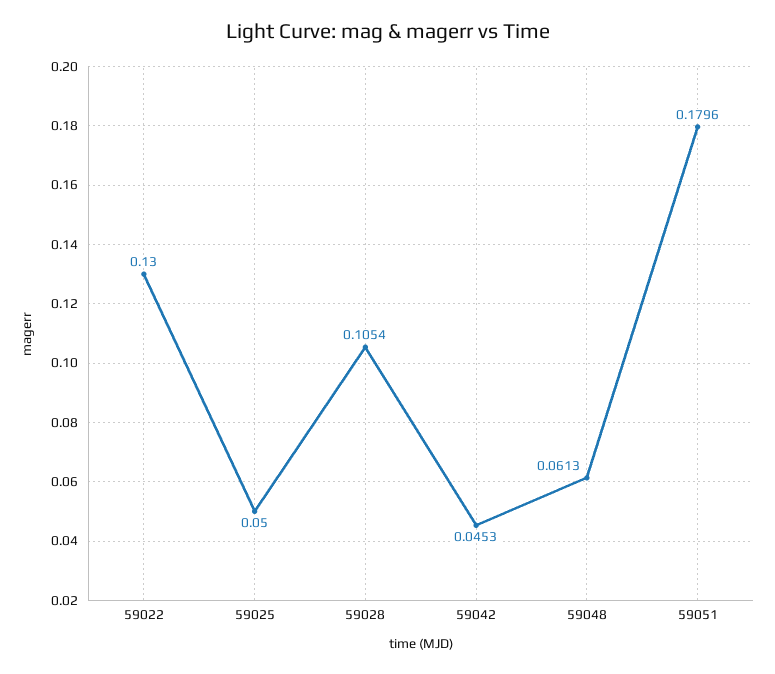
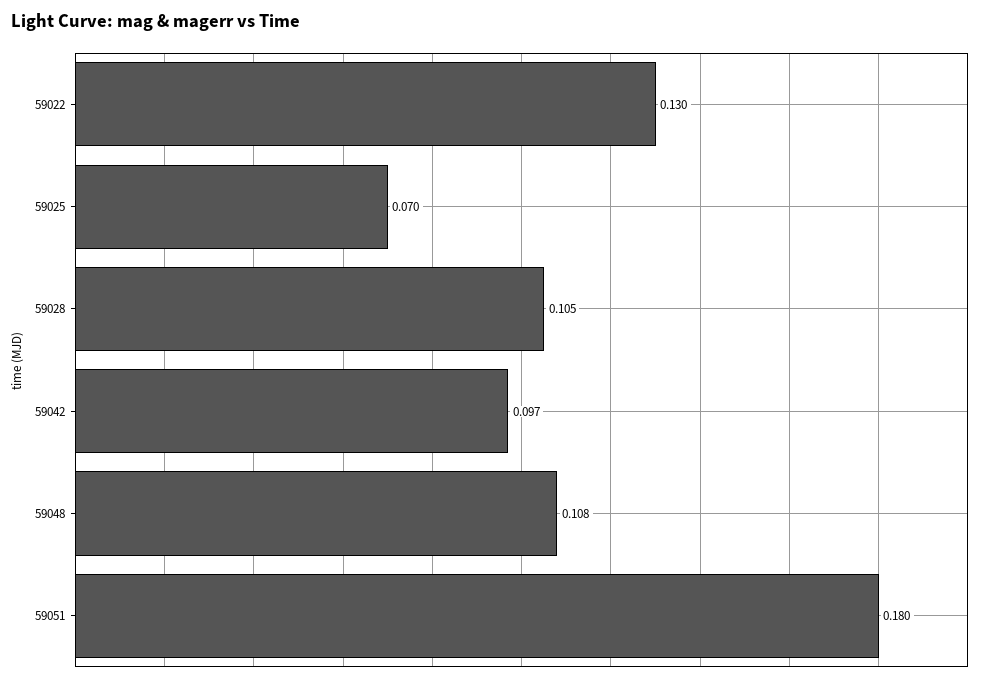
  {
    "59022": 0.13,
-   "59025": 0.05,
+   "59025": 0.07,
    "59028": 0.1054,
-   "59042": 0.0453,
+   "59042": 0.097,
-   "59048": 0.0613,
+   "59048": 0.108,
    "59051": 0.1796
  }

